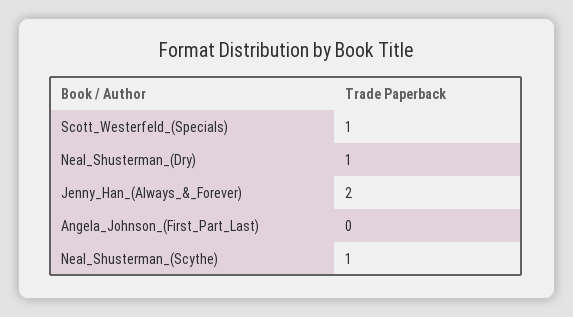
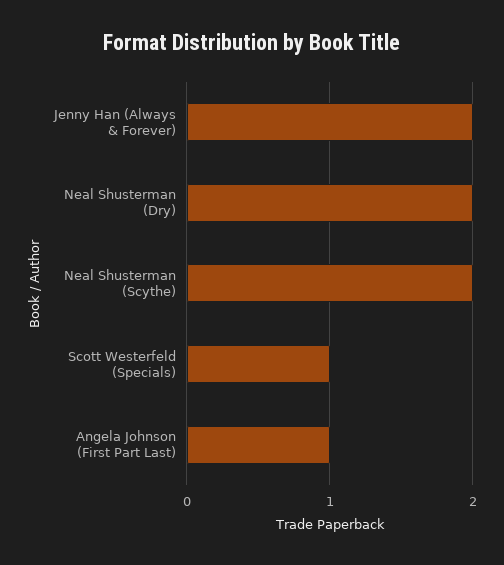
  {
    "Scott_Westerfeld_(Specials)": 1,
-   "Neal_Shusterman_(Dry)": 1,
+   "Neal_Shusterman_(Dry)": 2,
    "Jenny_Han_(Always_&_Forever)": 2,
-   "Angela_Johnson_(First_Part_Last)": 0,
+   "Angela_Johnson_(First_Part_Last)": 1,
-   "Neal_Shusterman_(Scythe)": 1
+   "Neal_Shusterman_(Scythe)": 2
  }

